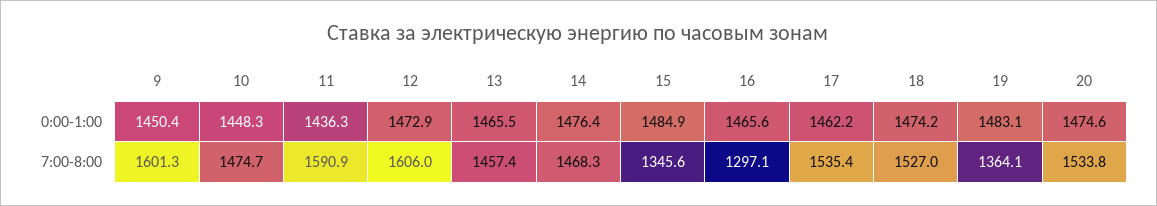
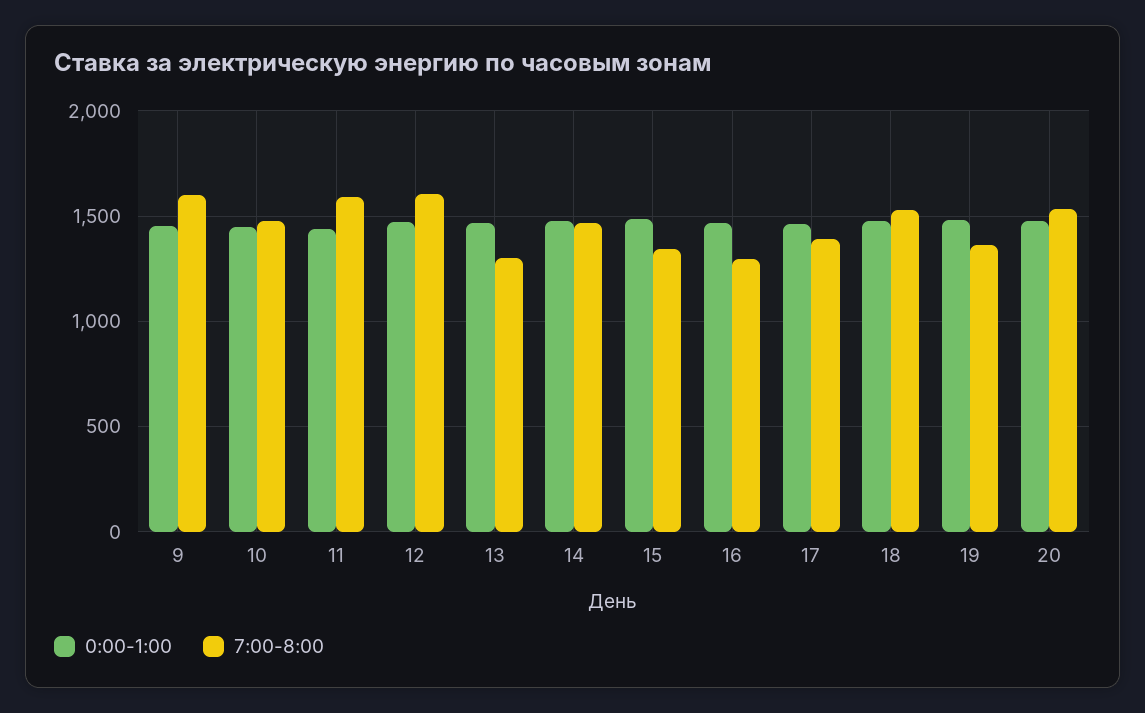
  {
    "0:00-1:00": {
      "9": 1450.4,
      "10": 1448.3,
      "11": 1436.3,
      "12": 1472.9,
      "13": 1465.5,
      "14": 1476.4,
      "15": 1484.9,
      "16": 1465.6,
      "17": 1462.2,
      "18": 1474.2,
      "19": 1483.1,
      "20": 1474.6
    },
    "7:00-8:00": {
      "9": 1601.3,
      "10": 1474.7,
      "11": 1590.9,
      "12": 1606,
-     "13": 1457.4,
+     "13": 1300,
      "14": 1468.3,
      "15": 1345.6,
      "16": 1297.1,
-     "17": 1535.4,
+     "17": 1400,
      "18": 1527,
      "19": 1364.1,
      "20": 1533.8
    }
  }

